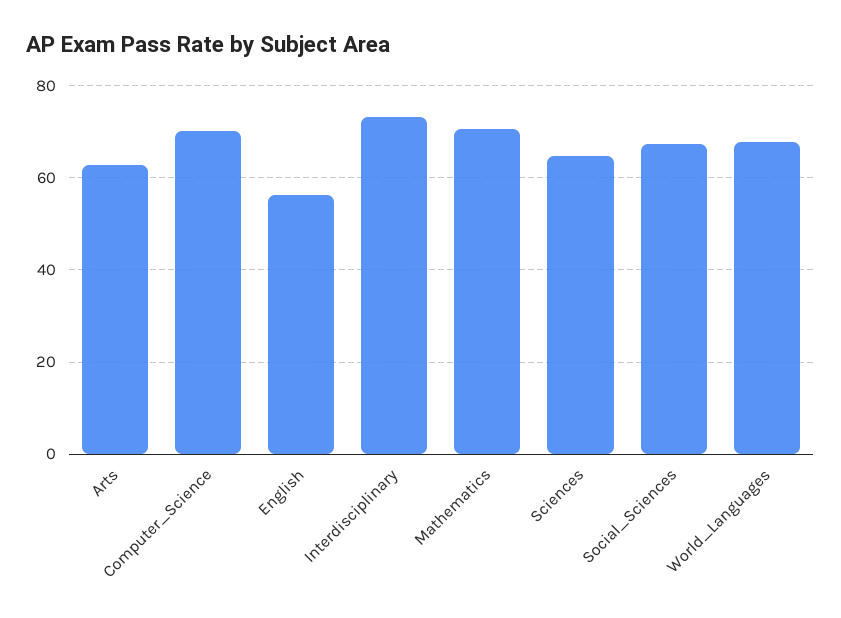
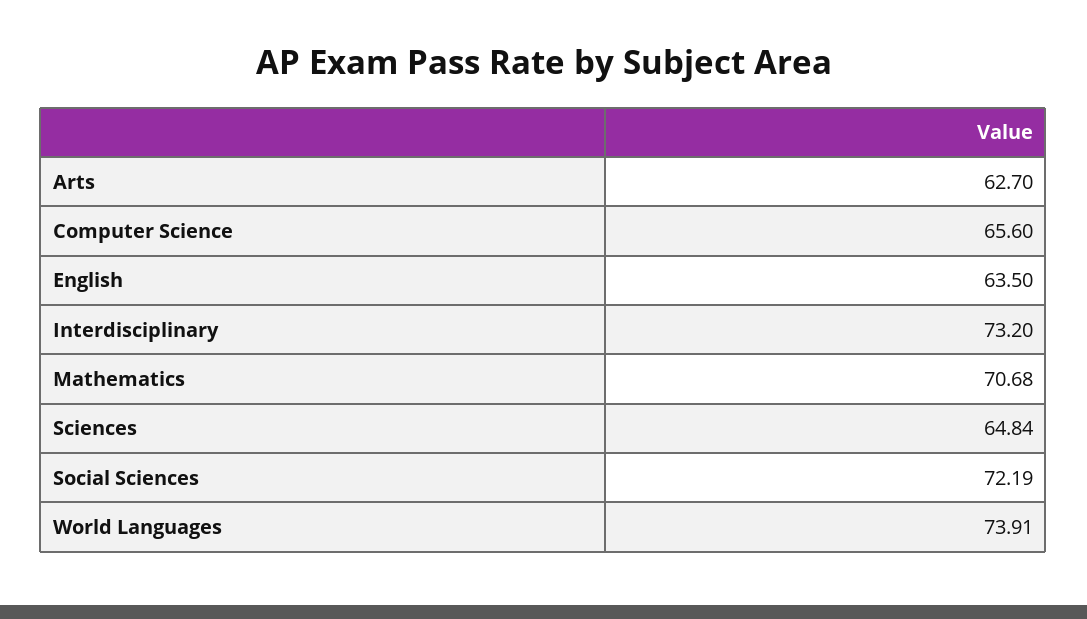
  {
    "Arts": 62.7,
-   "Computer_Science": 70,
+   "Computer_Science": 65.6,
-   "English": 56,
+   "English": 63.5,
    "Interdisciplinary": 73.2,
    "Mathematics": 70.68,
    "Sciences": 64.84,
-   "Social_Sciences": 68,
+   "Social_Sciences": 72.19,
-   "World_Languages": 68
+   "World_Languages": 73.91
  }

